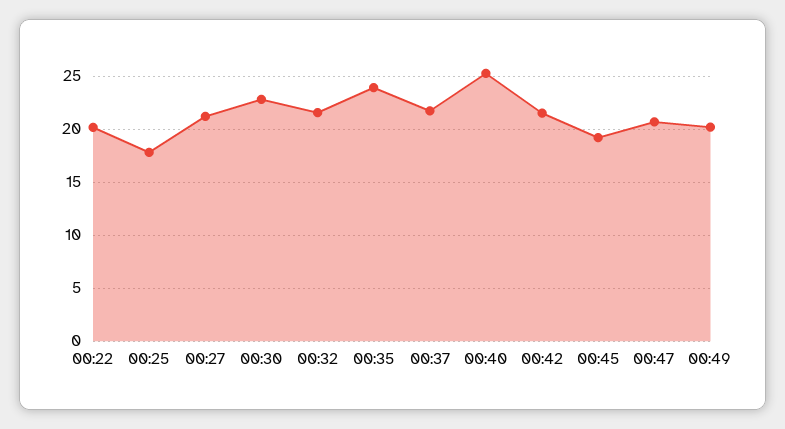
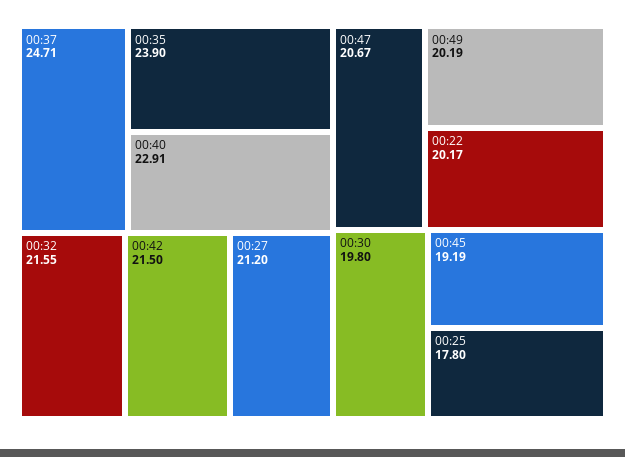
  {
    "00:22": 20.17,
    "00:25": 17.8,
    "00:27": 21.2,
-   "00:30": 23,
+   "00:30": 19.8,
    "00:32": 21.55,
    "00:35": 23.9,
-   "00:37": 22,
+   "00:37": 24.71,
-   "00:40": 25,
+   "00:40": 22.91,
    "00:42": 21.5,
    "00:45": 19.19,
    "00:47": 20.67,
    "00:49": 20.19
  }

